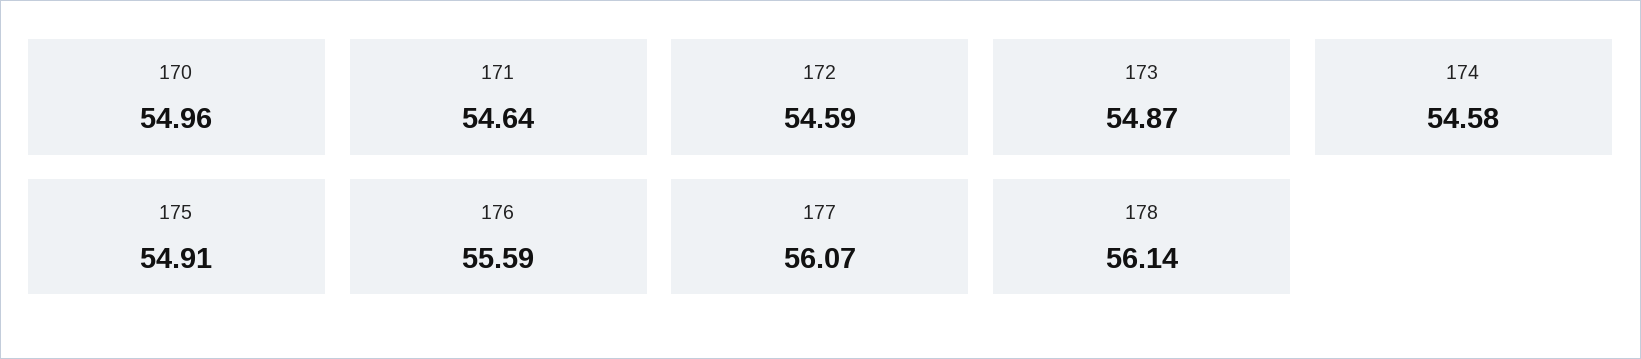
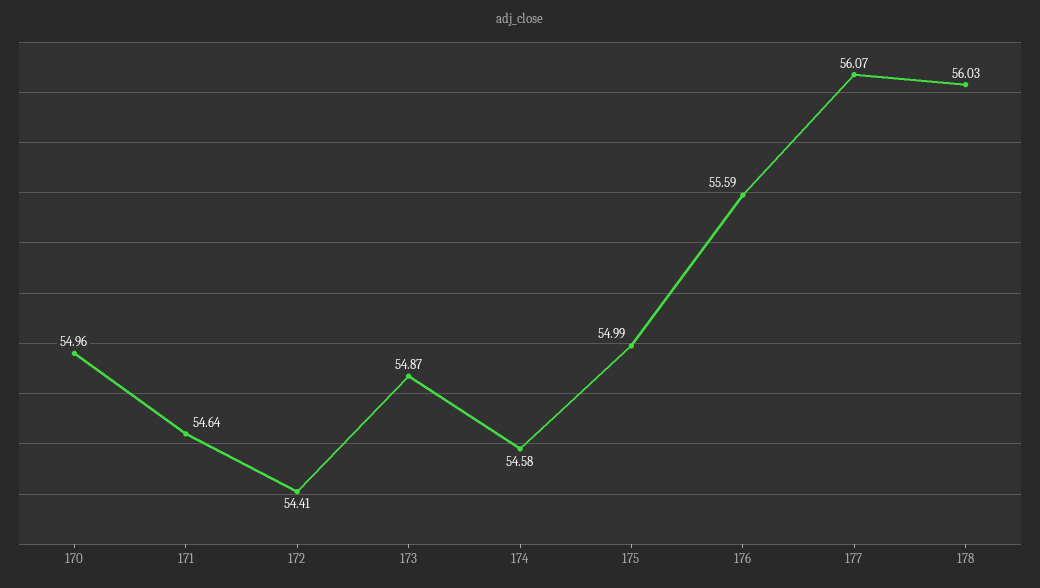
  {
    "170": 54.96,
    "171": 54.64,
-   "172": 54.59,
+   "172": 54.41,
    "173": 54.87,
    "174": 54.58,
-   "175": 54.91,
+   "175": 54.99,
    "176": 55.59,
    "177": 56.07,
-   "178": 56.14
+   "178": 56.03
  }

